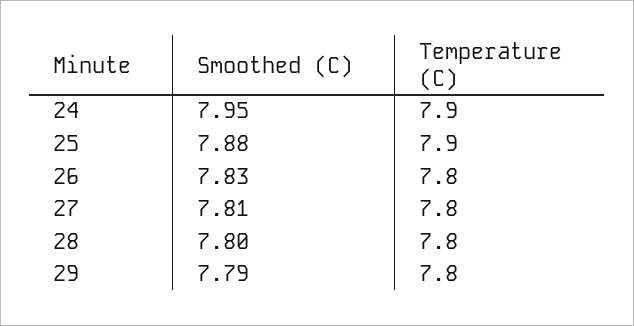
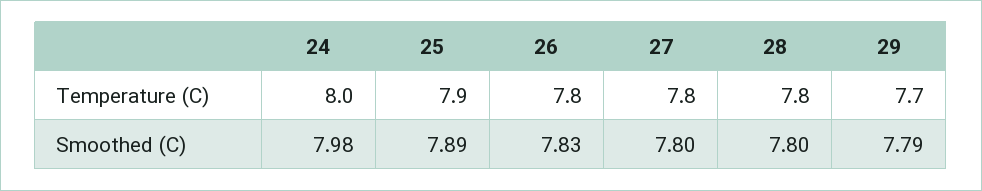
  {
    "Smoothed (C)": {
-     "24": 7.95,
+     "24": 7.98,
-     "25": 7.88,
+     "25": 7.89,
      "26": 7.83,
-     "27": 7.81,
+     "27": 7.8,
      "28": 7.8,
      "29": 7.79
    },
    "Temperature (C)": {
-     "24": 7.9,
+     "24": 8,
      "25": 7.9,
      "26": 7.8,
      "27": 7.8,
      "28": 7.8,
-     "29": 7.8
+     "29": 7.7
    }
  }

